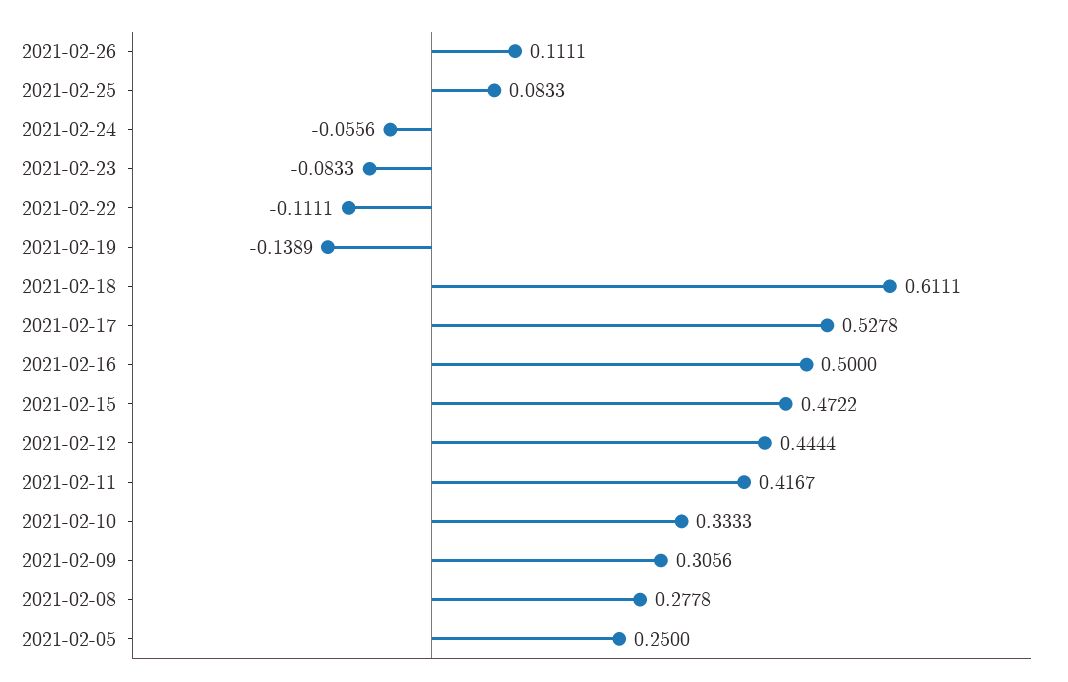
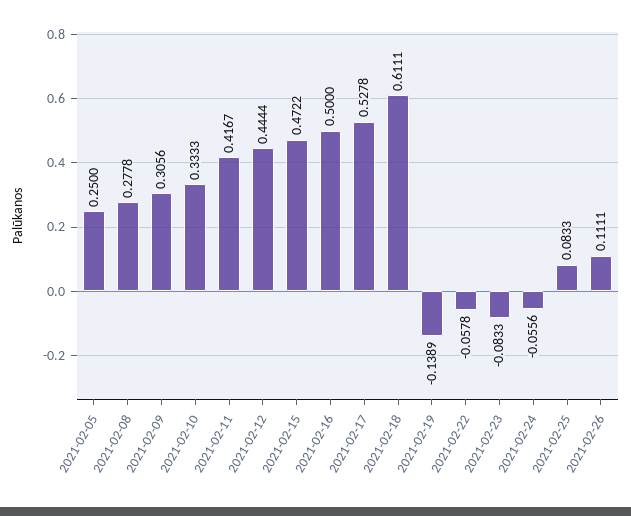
  {
    "2021-02-26": 0.1111,
    "2021-02-25": 0.0833,
    "2021-02-24": -0.0556,
    "2021-02-23": -0.0833,
-   "2021-02-22": -0.1111,
+   "2021-02-22": -0.0578,
    "2021-02-19": -0.1389,
    "2021-02-18": 0.6111,
    "2021-02-17": 0.5278,
    "2021-02-16": 0.5,
    "2021-02-15": 0.4722,
    "2021-02-12": 0.4444,
    "2021-02-11": 0.4167,
    "2021-02-10": 0.3333,
    "2021-02-09": 0.3056,
    "2021-02-08": 0.2778,
    "2021-02-05": 0.25
  }

